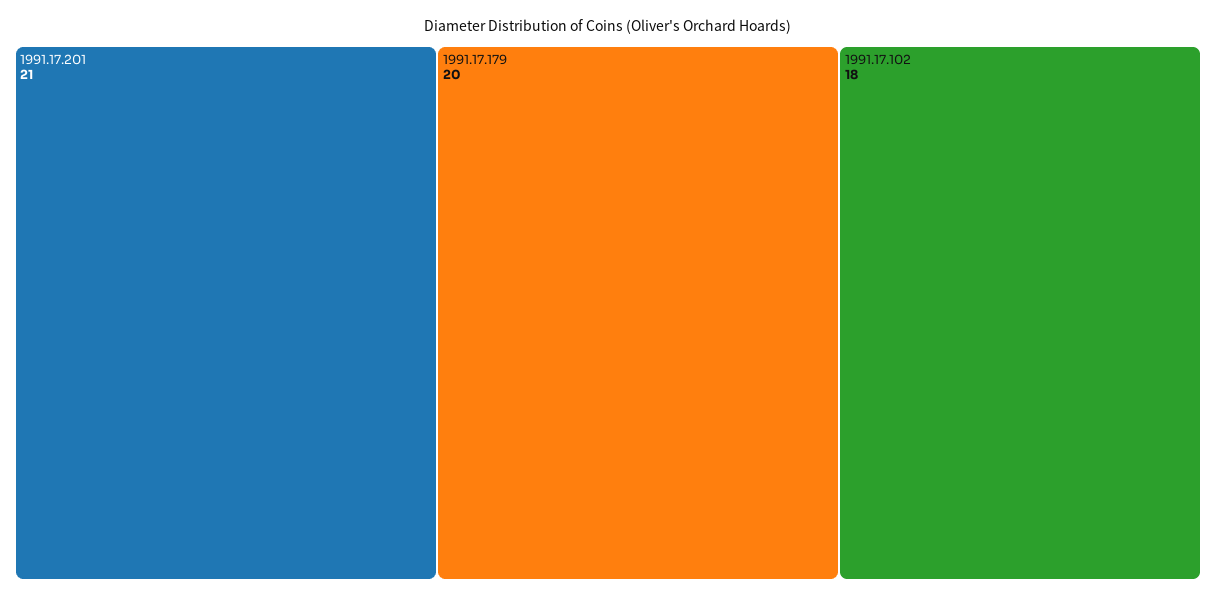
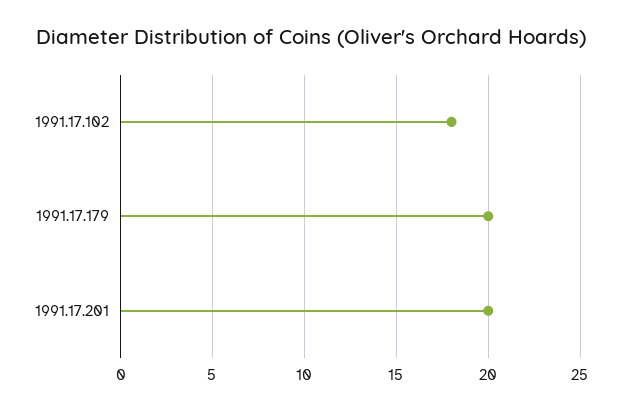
  {
-   "1991.17.201": 21,
+   "1991.17.201": 20,
    "1991.17.179": 20,
    "1991.17.102": 18
  }

